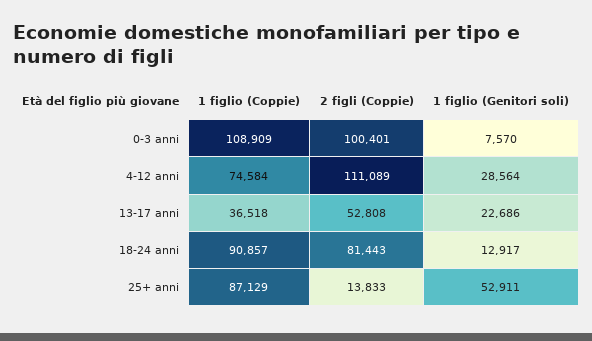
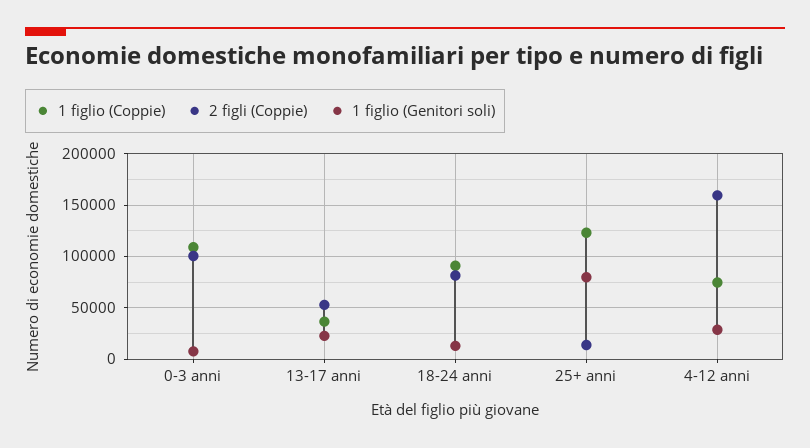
  {
    "1 figlio (Coppie)": {
      "0-3 anni": 108909,
      "4-12 anni": 74584,
      "13-17 anni": 36518,
      "18-24 anni": 90857,
-     "25+ anni": 87129
+     "25+ anni": 120000
    },
    "2 figli (Coppie)": {
      "0-3 anni": 100401,
-     "4-12 anni": 111089,
+     "4-12 anni": 160000,
      "13-17 anni": 52808,
      "18-24 anni": 81443,
      "25+ anni": 13833
    },
    "1 figlio (Genitori soli)": {
      "0-3 anni": 7570,
      "4-12 anni": 28564,
      "13-17 anni": 22686,
      "18-24 anni": 12917,
-     "25+ anni": 52911
+     "25+ anni": 80000
    }
  }

